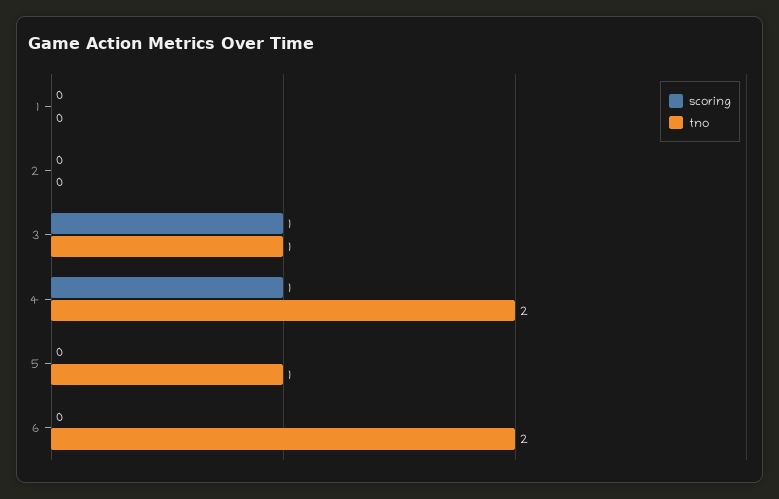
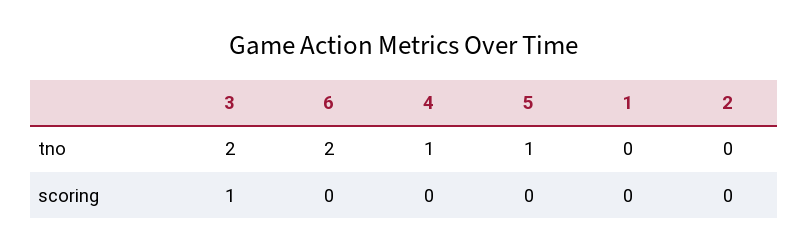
  {
    "scoring": {
      "1": 0,
      "2": 0,
      "3": 1,
-     "4": 1,
+     "4": 0,
      "5": 0,
      "6": 0
    },
    "tno": {
      "1": 0,
      "2": 0,
-     "3": 1,
+     "3": 2,
-     "4": 2,
+     "4": 1,
      "5": 1,
      "6": 2
    }
  }

